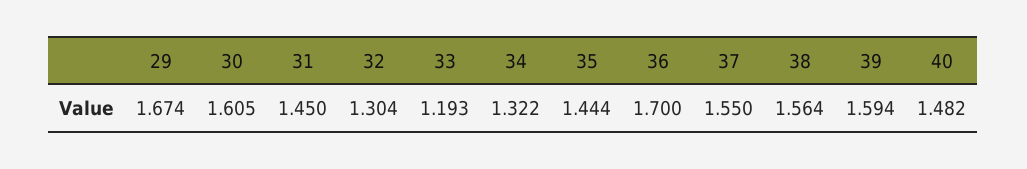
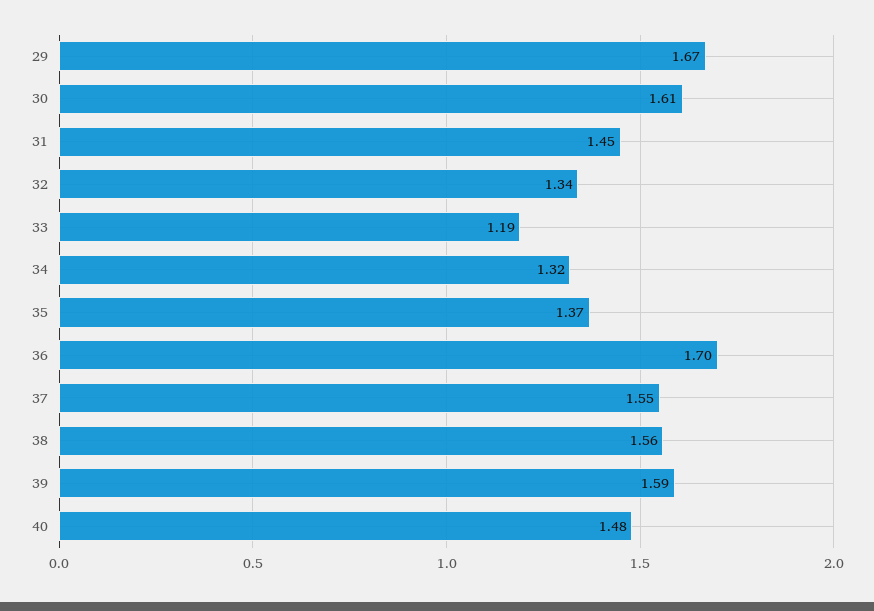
  {
    "29": 1.674,
    "30": 1.605,
    "31": 1.45,
-   "32": 1.304,
+   "32": 1.34,
    "33": 1.193,
    "34": 1.322,
-   "35": 1.444,
+   "35": 1.37,
    "36": 1.7,
    "37": 1.55,
    "38": 1.564,
    "39": 1.594,
    "40": 1.482
  }

